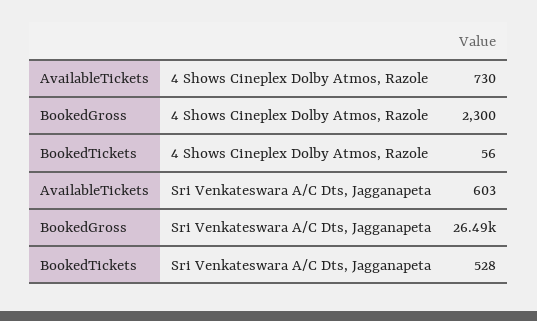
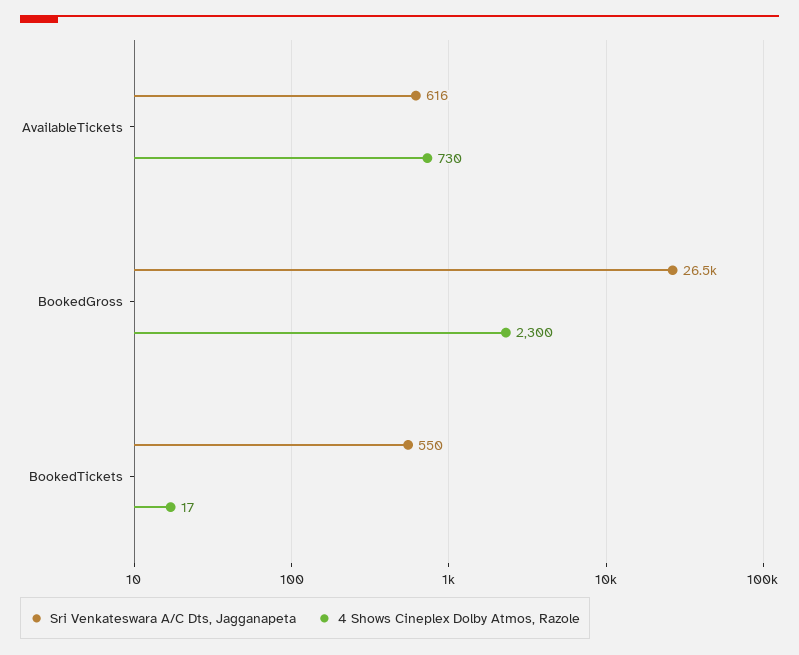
  {
    "4 Shows Cineplex Dolby Atmos, Razole": {
      "AvailableTickets": 730,
      "BookedGross": 2300,
-     "BookedTickets": 56
+     "BookedTickets": 17
    },
    "Sri Venkateswara A/C Dts, Jagganapeta": {
-     "AvailableTickets": 603,
+     "AvailableTickets": 616,
      "BookedGross": 26490,
-     "BookedTickets": 528
+     "BookedTickets": 550
    }
  }

